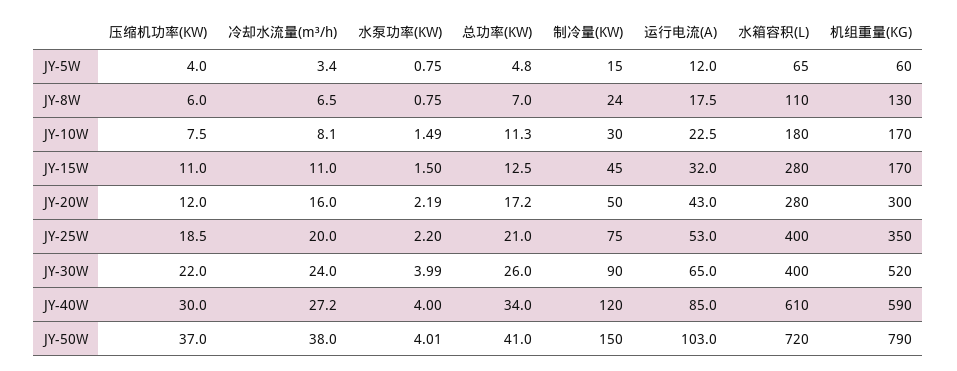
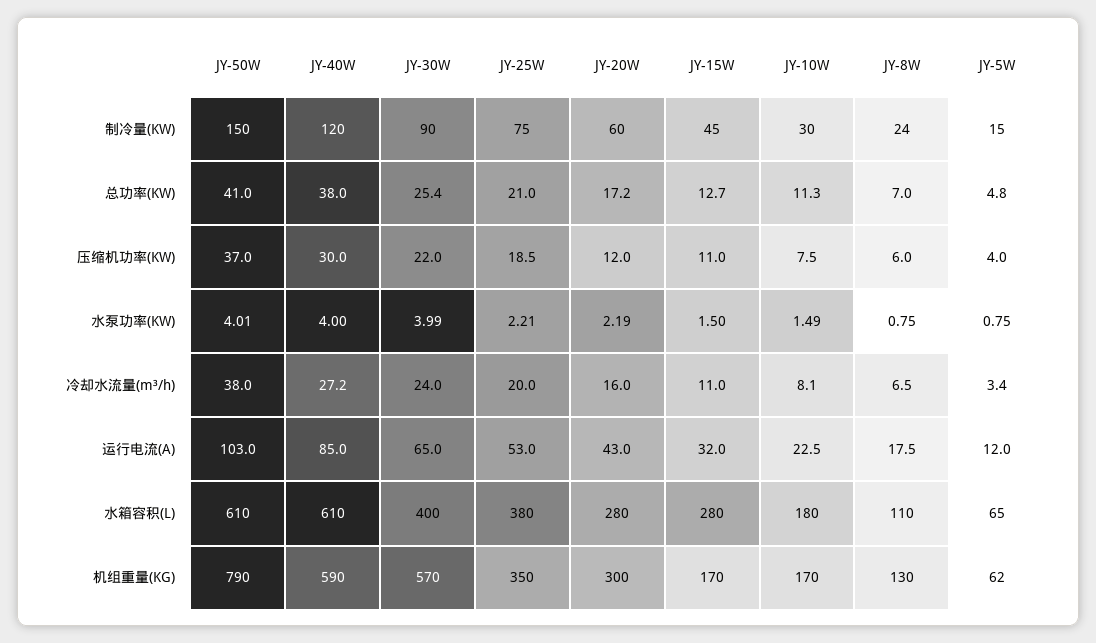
  {
    "压缩机功率(KW)": {
      "JY-5W": 4,
      "JY-8W": 6,
      "JY-10W": 7.5,
      "JY-15W": 11,
      "JY-20W": 12,
      "JY-25W": 18.5,
      "JY-30W": 22,
      "JY-40W": 30,
      "JY-50W": 37
    },
    "冷却水流量(m³/h)": {
      "JY-5W": 3.4,
      "JY-8W": 6.5,
      "JY-10W": 8.1,
      "JY-15W": 11,
      "JY-20W": 16,
      "JY-25W": 20,
      "JY-30W": 24,
      "JY-40W": 27.2,
      "JY-50W": 38
    },
    "水泵功率(KW)": {
      "JY-5W": 0.75,
      "JY-8W": 0.75,
      "JY-10W": 1.49,
      "JY-15W": 1.5,
      "JY-20W": 2.19,
-     "JY-25W": 2.2,
+     "JY-25W": 2.21,
      "JY-30W": 3.99,
      "JY-40W": 4,
      "JY-50W": 4.01
    },
    "总功率(KW)": {
      "JY-5W": 4.8,
      "JY-8W": 7,
      "JY-10W": 11.3,
-     "JY-15W": 12.5,
+     "JY-15W": 12.7,
      "JY-20W": 17.2,
      "JY-25W": 21,
-     "JY-30W": 26,
+     "JY-30W": 25.4,
-     "JY-40W": 34,
+     "JY-40W": 38,
      "JY-50W": 41
    },
    "制冷量(KW)": {
      "JY-5W": 15,
      "JY-8W": 24,
      "JY-10W": 30,
      "JY-15W": 45,
-     "JY-20W": 50,
+     "JY-20W": 60,
      "JY-25W": 75,
      "JY-30W": 90,
      "JY-40W": 120,
      "JY-50W": 150
    },
    "运行电流(A)": {
      "JY-5W": 12,
      "JY-8W": 17.5,
      "JY-10W": 22.5,
      "JY-15W": 32,
      "JY-20W": 43,
      "JY-25W": 53,
      "JY-30W": 65,
      "JY-40W": 85,
      "JY-50W": 103
    },
    "水箱容积(L)": {
      "JY-5W": 65,
      "JY-8W": 110,
      "JY-10W": 180,
      "JY-15W": 280,
      "JY-20W": 280,
-     "JY-25W": 400,
+     "JY-25W": 380,
      "JY-30W": 400,
      "JY-40W": 610,
-     "JY-50W": 720
+     "JY-50W": 610
    },
    "机组重量(KG)": {
-     "JY-5W": 60,
+     "JY-5W": 62,
      "JY-8W": 130,
      "JY-10W": 170,
      "JY-15W": 170,
      "JY-20W": 300,
      "JY-25W": 350,
-     "JY-30W": 520,
+     "JY-30W": 570,
      "JY-40W": 590,
      "JY-50W": 790
    }
  }

